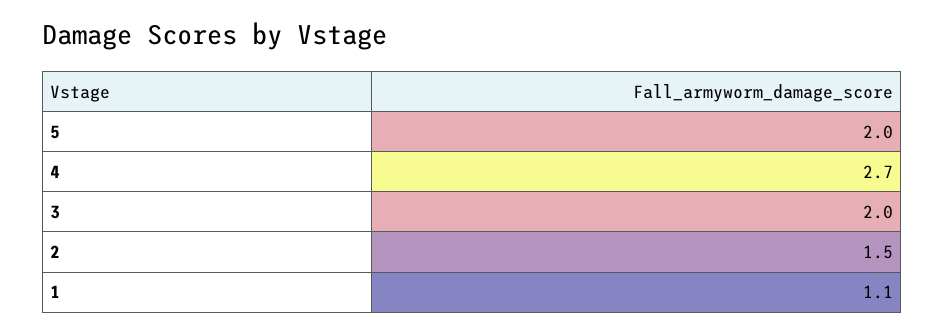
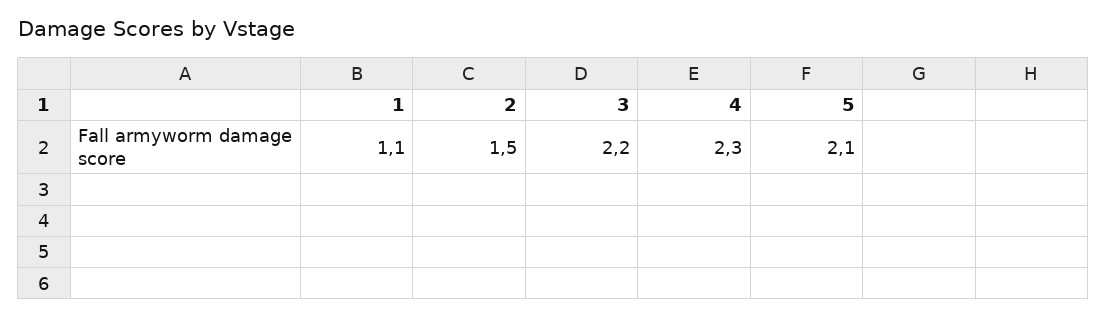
  {
-   "5": 2,
+   "5": 2.1,
-   "4": 2.7,
+   "4": 2.3,
-   "3": 2,
+   "3": 2.2,
    "2": 1.5,
    "1": 1.1
  }

